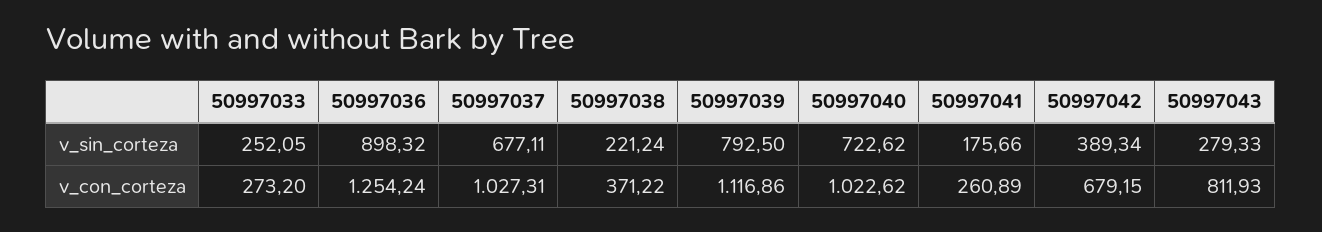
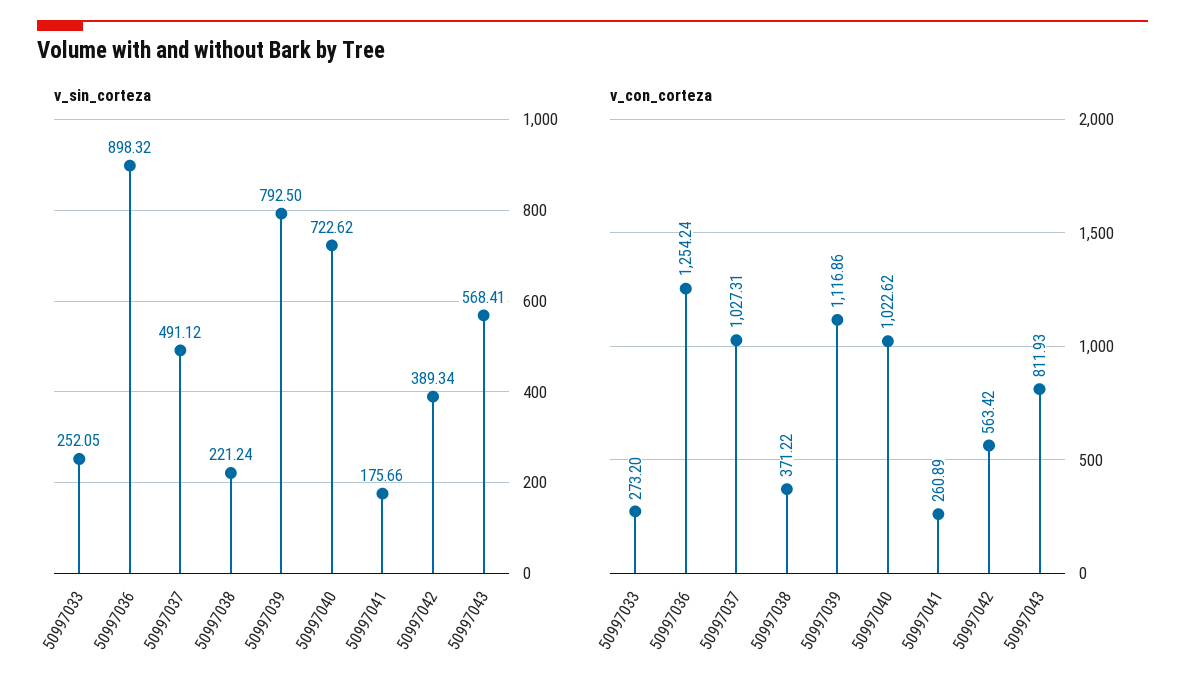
  {
    "v_sin_corteza": {
      "50997033": 252.05,
      "50997036": 898.32,
-     "50997037": 677.11,
+     "50997037": 491.12,
      "50997038": 221.24,
      "50997039": 792.5,
      "50997040": 722.62,
      "50997041": 175.66,
      "50997042": 389.34,
-     "50997043": 279.33
+     "50997043": 568.41
    },
    "v_con_corteza": {
      "50997033": 273.2,
      "50997036": 1254.24,
      "50997037": 1027.31,
      "50997038": 371.22,
      "50997039": 1116.86,
      "50997040": 1022.62,
      "50997041": 260.89,
-     "50997042": 679.15,
+     "50997042": 563.42,
      "50997043": 811.93
    }
  }

